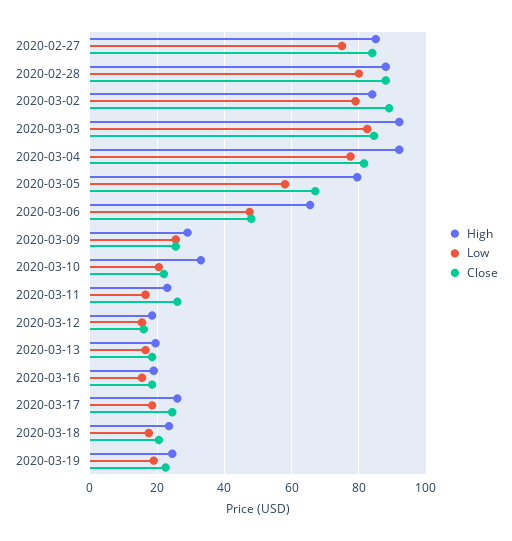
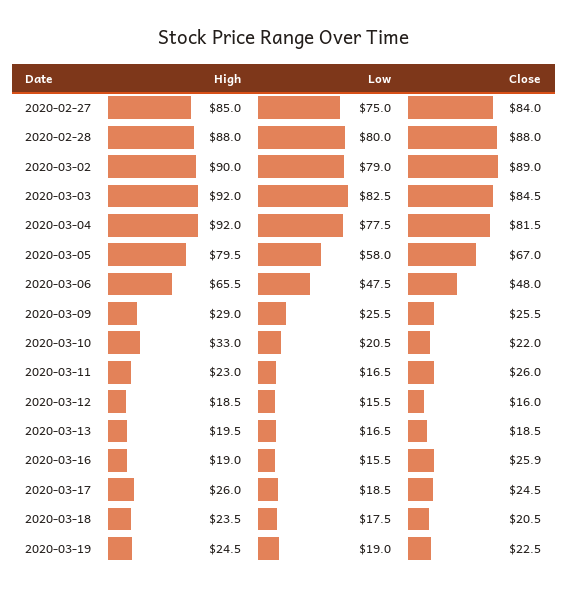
  {
    "High": {
      "2020-02-27": 85,
      "2020-02-28": 88,
-     "2020-03-02": 84,
+     "2020-03-02": 90,
      "2020-03-03": 92,
      "2020-03-04": 92,
      "2020-03-05": 79.5,
      "2020-03-06": 65.5,
      "2020-03-09": 29,
      "2020-03-10": 33,
      "2020-03-11": 23,
      "2020-03-12": 18.5,
      "2020-03-13": 19.5,
      "2020-03-16": 19,
      "2020-03-17": 26,
      "2020-03-18": 23.5,
      "2020-03-19": 24.5
    },
    "Low": {
      "2020-02-27": 75,
      "2020-02-28": 80,
      "2020-03-02": 79,
      "2020-03-03": 82.5,
      "2020-03-04": 77.5,
      "2020-03-05": 58,
      "2020-03-06": 47.5,
      "2020-03-09": 25.5,
      "2020-03-10": 20.5,
      "2020-03-11": 16.5,
      "2020-03-12": 15.5,
      "2020-03-13": 16.5,
      "2020-03-16": 15.5,
      "2020-03-17": 18.5,
      "2020-03-18": 17.5,
      "2020-03-19": 19
    },
    "Close": {
      "2020-02-27": 84,
      "2020-02-28": 88,
      "2020-03-02": 89,
      "2020-03-03": 84.5,
      "2020-03-04": 81.5,
      "2020-03-05": 67,
      "2020-03-06": 48,
      "2020-03-09": 25.5,
      "2020-03-10": 22,
      "2020-03-11": 26,
      "2020-03-12": 16,
      "2020-03-13": 18.5,
-     "2020-03-16": 18,
+     "2020-03-16": 25.9,
      "2020-03-17": 24.5,
      "2020-03-18": 20.5,
      "2020-03-19": 22.5
    }
  }

